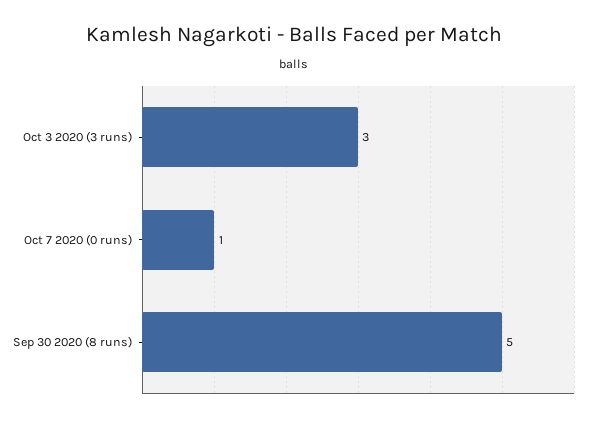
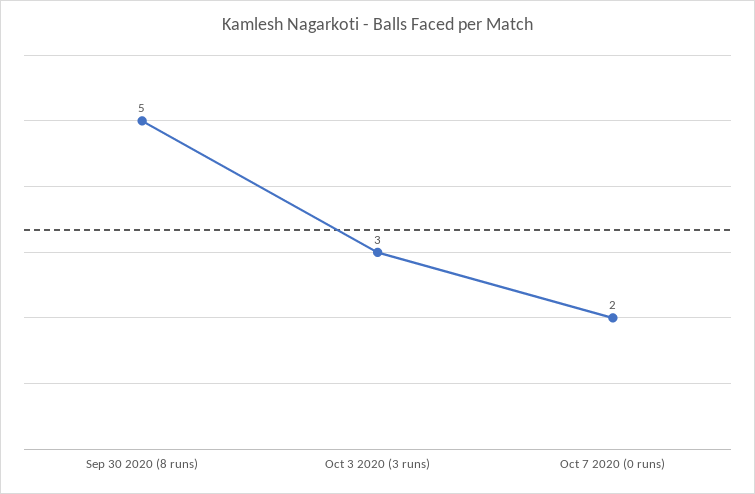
  {
    "Oct 3 2020 (3 runs)": 3,
-   "Oct 7 2020 (0 runs)": 1,
+   "Oct 7 2020 (0 runs)": 2,
    "Sep 30 2020 (8 runs)": 5
  }

